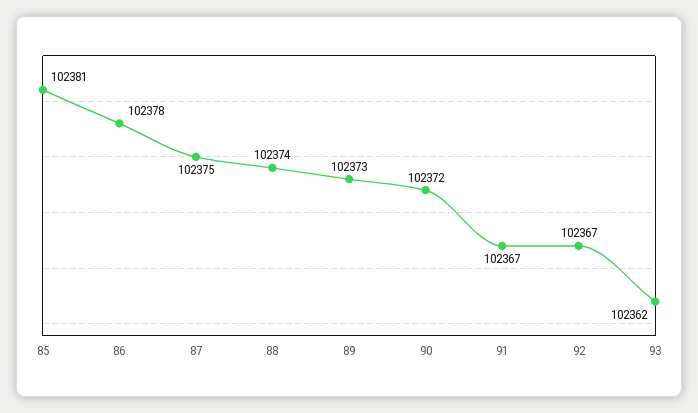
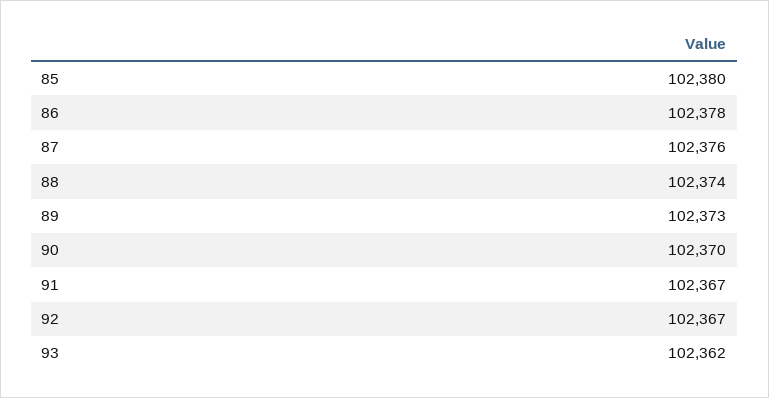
  {
-   "85": 102381,
+   "85": 102380,
    "86": 102378,
-   "87": 102375,
+   "87": 102376,
    "88": 102374,
    "89": 102373,
-   "90": 102372,
+   "90": 102370,
    "91": 102367,
    "92": 102367,
    "93": 102362
  }

